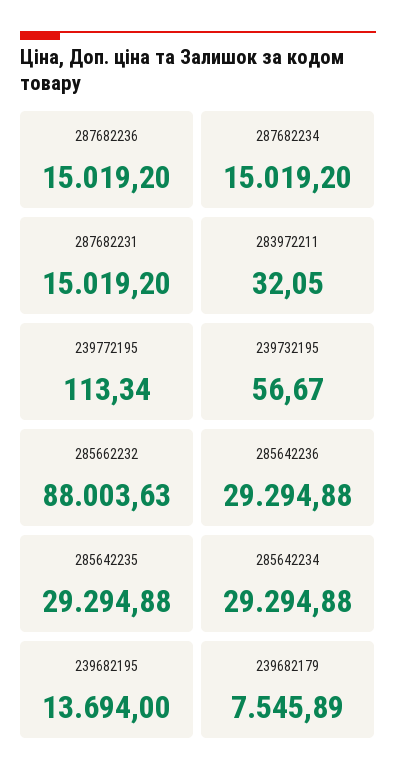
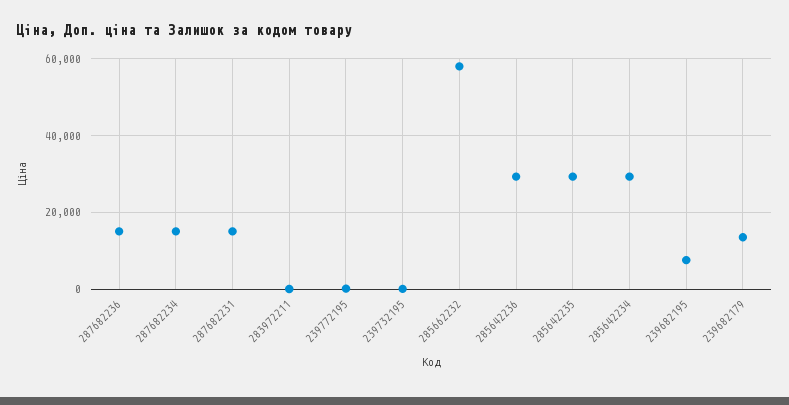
  {
    "287682236": 15019.2,
    "287682234": 15019.2,
    "287682231": 15019.2,
    "283972211": 32.05,
    "239772195": 113.34,
    "239732195": 56.67,
-   "285662232": 88003.63,
+   "285662232": 58000,
    "285642236": 29294.88,
    "285642235": 29294.88,
    "285642234": 29294.88,
-   "239682195": 13694,
+   "239682195": 8000,
-   "239682179": 7545.89
+   "239682179": 14000
  }

